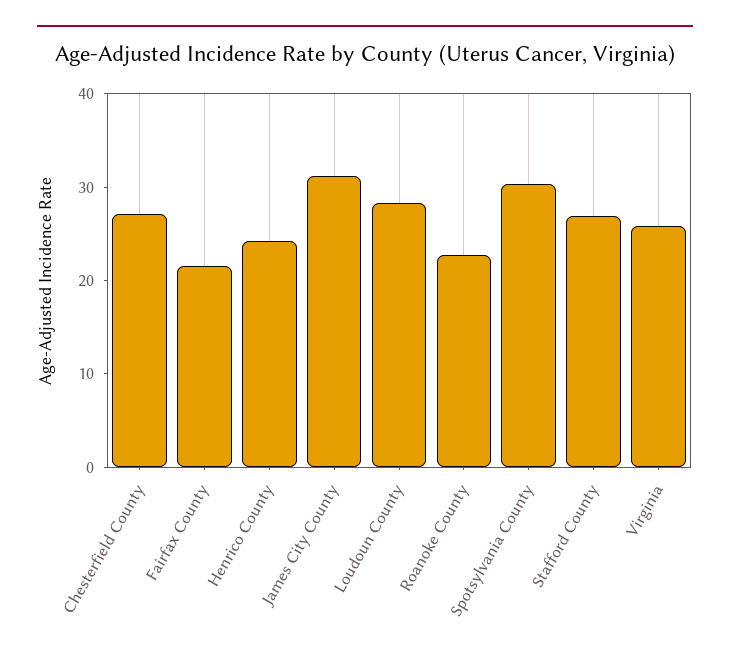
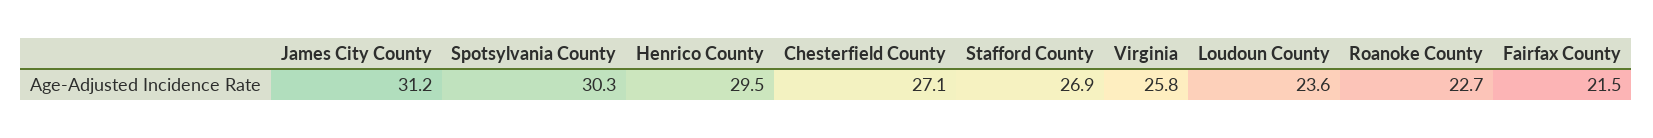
  {
    "Chesterfield County": 27.1,
    "Fairfax County": 21.5,
-   "Henrico County": 24,
+   "Henrico County": 29.5,
    "James City County": 31.2,
-   "Loudoun County": 28,
+   "Loudoun County": 23.6,
    "Roanoke County": 22.7,
    "Spotsylvania County": 30.3,
    "Stafford County": 26.9,
    "Virginia": 25.8
  }

